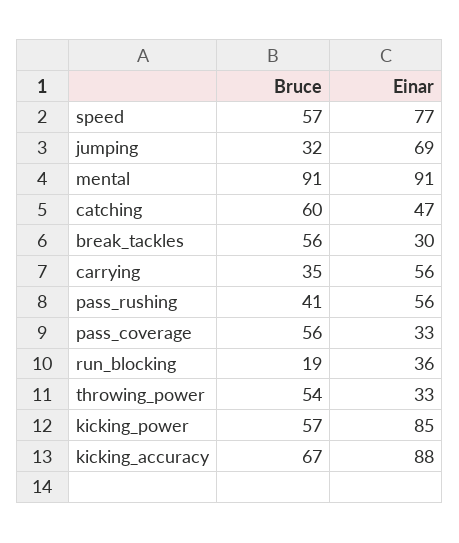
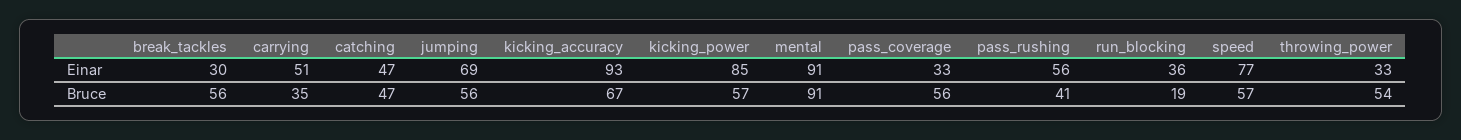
  {
    "Bruce": {
      "speed": 57,
-     "jumping": 32,
+     "jumping": 56,
      "mental": 91,
-     "catching": 60,
+     "catching": 47,
      "break_tackles": 56,
      "carrying": 35,
      "pass_rushing": 41,
      "pass_coverage": 56,
      "run_blocking": 19,
      "throwing_power": 54,
      "kicking_power": 57,
      "kicking_accuracy": 67
    },
    "Einar": {
      "speed": 77,
      "jumping": 69,
      "mental": 91,
      "catching": 47,
      "break_tackles": 30,
-     "carrying": 56,
+     "carrying": 51,
      "pass_rushing": 56,
      "pass_coverage": 33,
      "run_blocking": 36,
      "throwing_power": 33,
      "kicking_power": 85,
-     "kicking_accuracy": 88
+     "kicking_accuracy": 93
    }
  }

